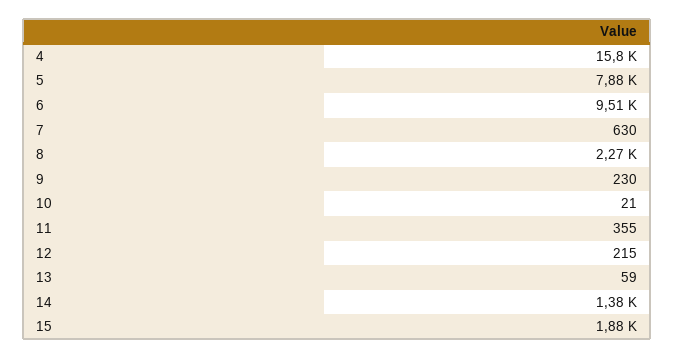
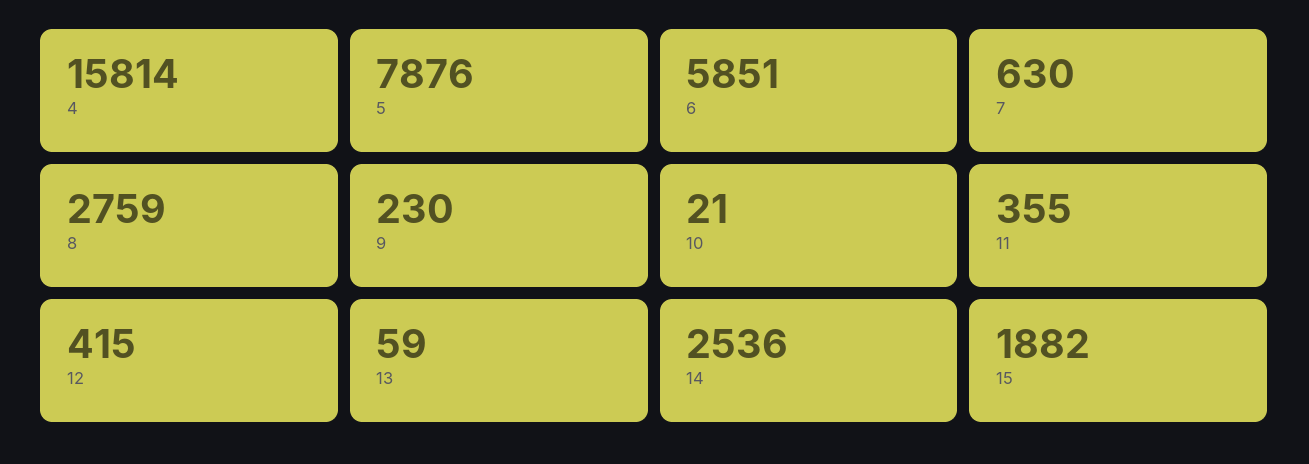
  {
    "4": 15814,
    "5": 7876,
-   "6": 9510,
+   "6": 5851,
    "7": 630,
-   "8": 2270,
+   "8": 2759,
    "9": 230,
    "10": 21,
    "11": 355,
-   "12": 215,
+   "12": 415,
    "13": 59,
-   "14": 1380,
+   "14": 2536,
    "15": 1882
  }

